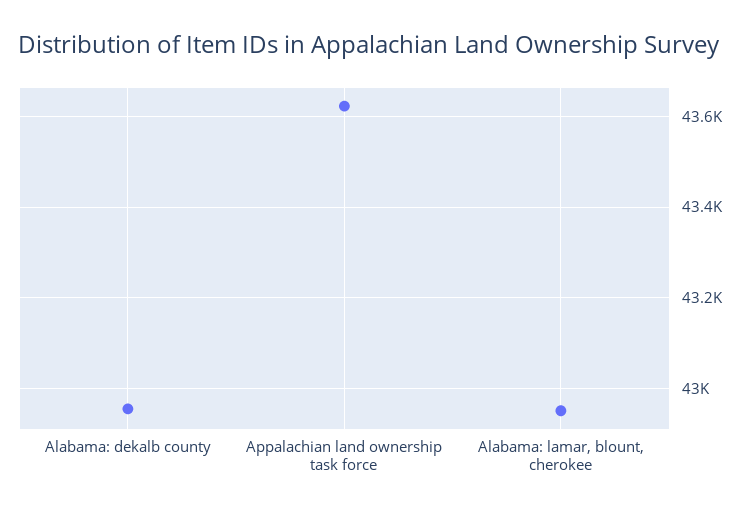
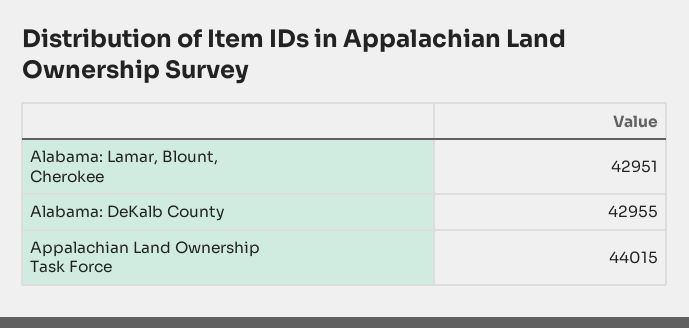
  {
    "Alabama: dekalb county": 42955,
-   "Appalachian land ownership task force": 43620,
+   "Appalachian land ownership task force": 44015,
    "Alabama: lamar, blount, cherokee": 42951
  }

